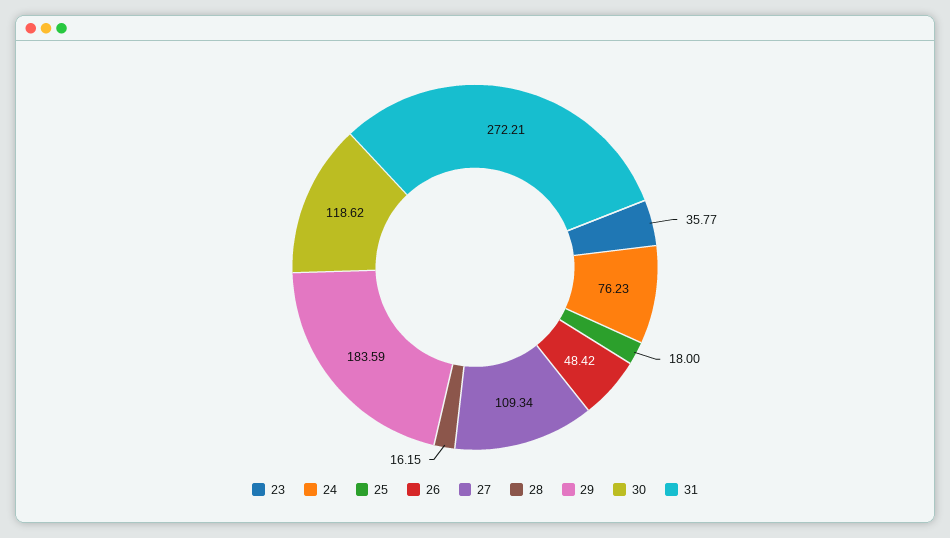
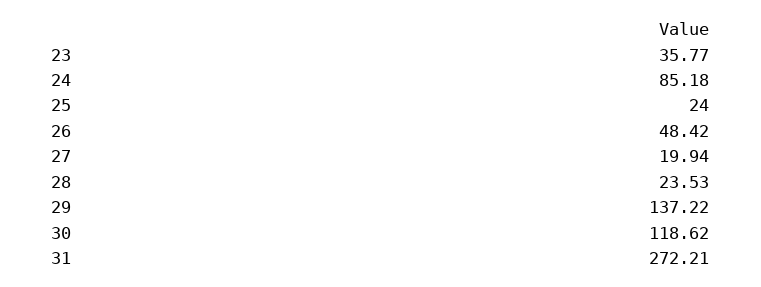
  {
    "23": 35.77,
-   "24": 76.23,
+   "24": 85.18,
-   "25": 18,
+   "25": 24,
    "26": 48.42,
-   "27": 109.34,
+   "27": 19.94,
-   "28": 16.15,
+   "28": 23.53,
-   "29": 183.59,
+   "29": 137.22,
    "30": 118.62,
    "31": 272.21
  }

